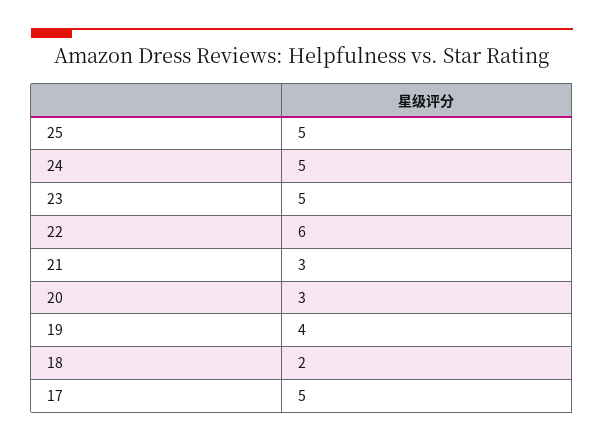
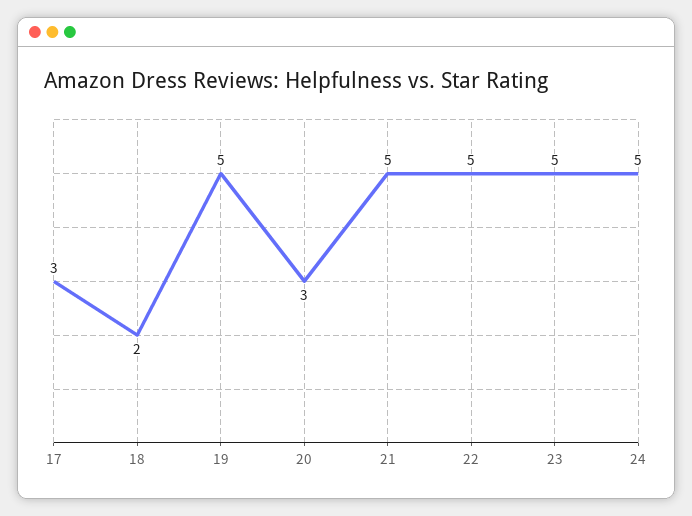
  {
-   "25": 5,
    "24": 5,
    "23": 5,
-   "22": 6,
+   "22": 5,
-   "21": 3,
+   "21": 5,
    "20": 3,
-   "19": 4,
+   "19": 5,
    "18": 2,
-   "17": 5
+   "17": 3
  }

